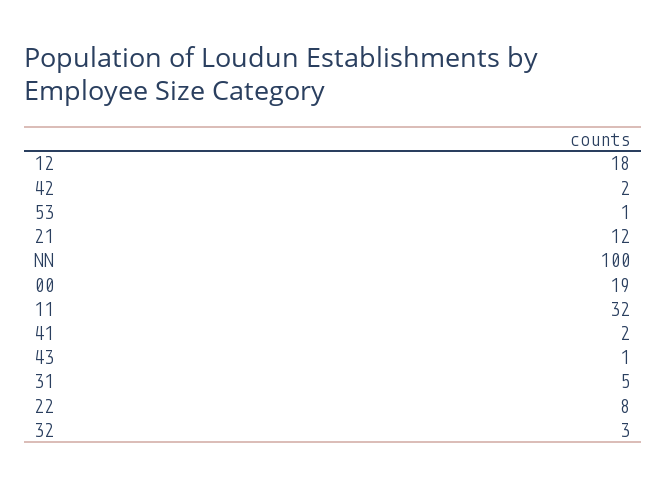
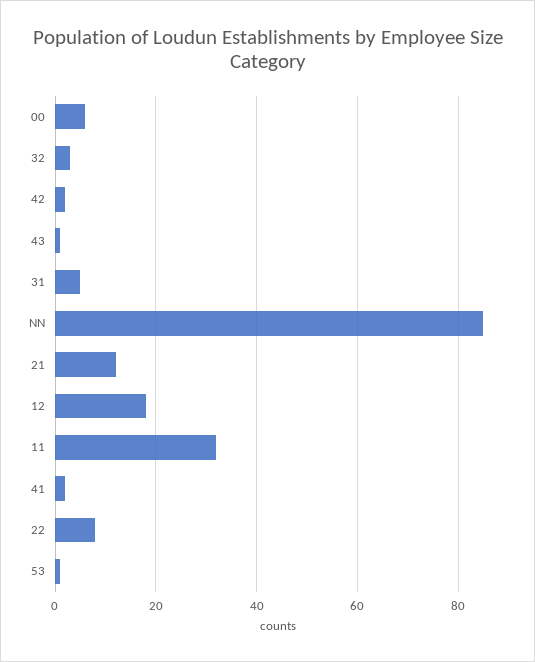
  {
    "12": 18,
    "42": 2,
    "53": 1,
    "21": 12,
-   "NN": 100,
+   "NN": 85,
-   "00": 19,
+   "00": 5,
    "11": 32,
    "41": 2,
    "43": 1,
    "31": 5,
    "22": 8,
    "32": 3
  }

